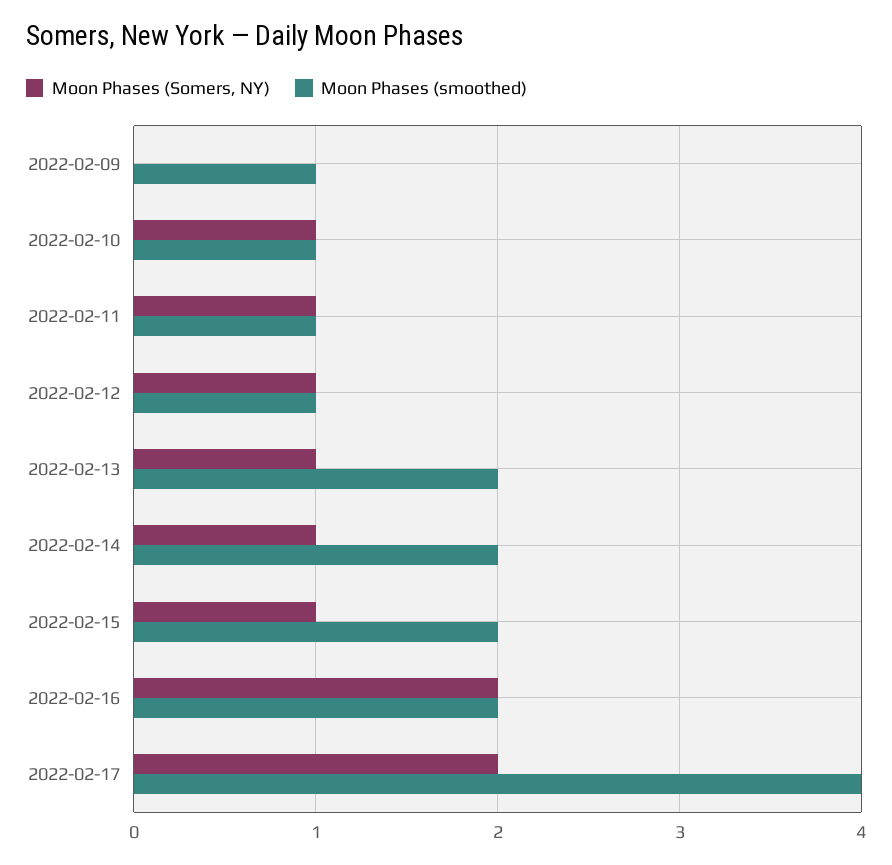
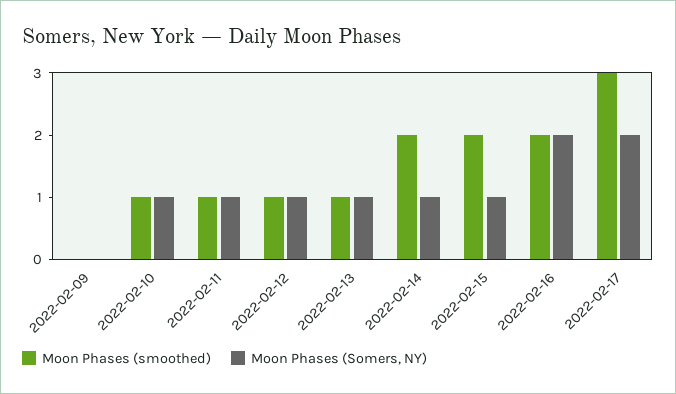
  {
    "Moon Phases (Somers, NY)": {
      "2022-02-09": 0,
      "2022-02-10": 1,
      "2022-02-11": 1,
      "2022-02-12": 1,
      "2022-02-13": 1,
      "2022-02-14": 1,
      "2022-02-15": 1,
      "2022-02-16": 2,
      "2022-02-17": 2
    },
    "Moon Phases (smoothed)": {
-     "2022-02-09": 1,
+     "2022-02-09": 0,
      "2022-02-10": 1,
      "2022-02-11": 1,
      "2022-02-12": 1,
-     "2022-02-13": 2,
+     "2022-02-13": 1,
      "2022-02-14": 2,
      "2022-02-15": 2,
      "2022-02-16": 2,
-     "2022-02-17": 4
+     "2022-02-17": 3
    }
  }

